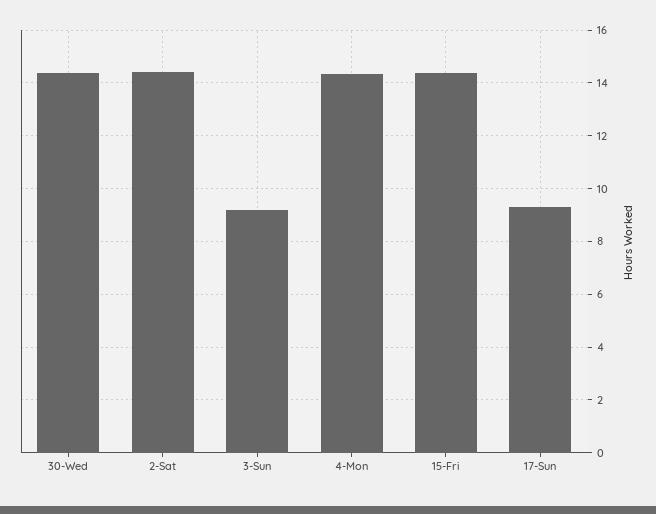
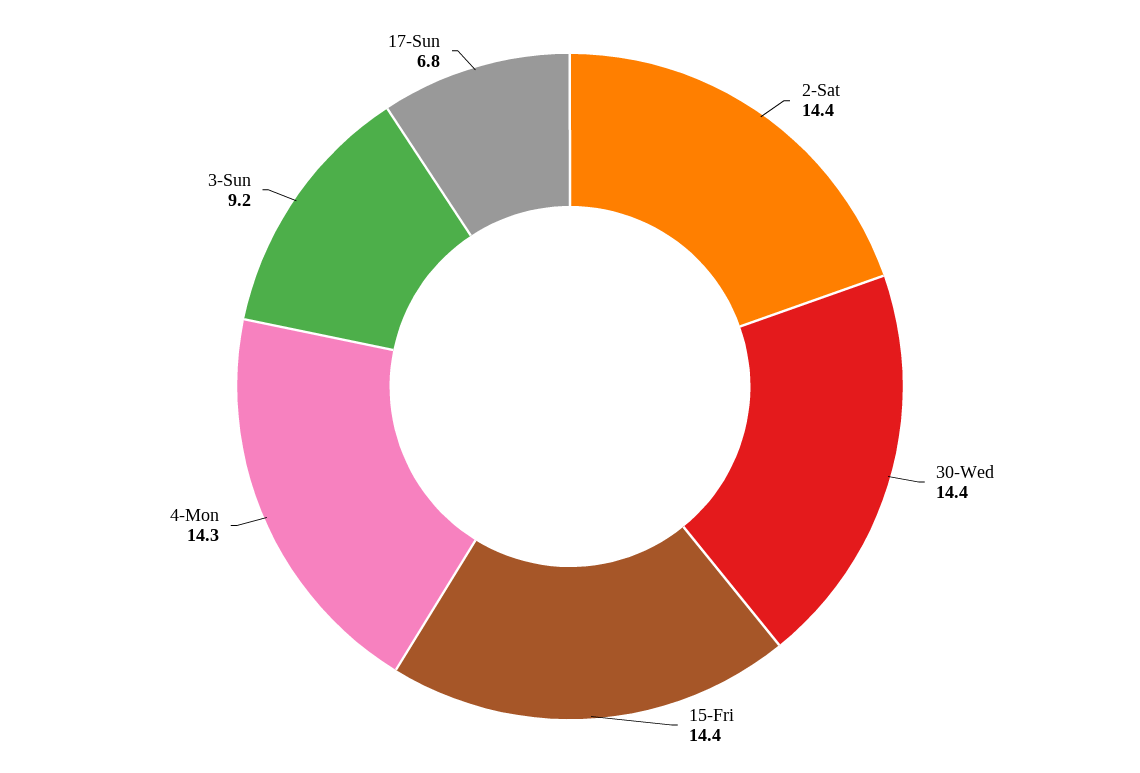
  {
    "30-Wed": 14.4,
    "2-Sat": 14.4,
    "3-Sun": 9.2,
    "4-Mon": 14.3,
    "15-Fri": 14.4,
-   "17-Sun": 9.25
+   "17-Sun": 6.8
  }

